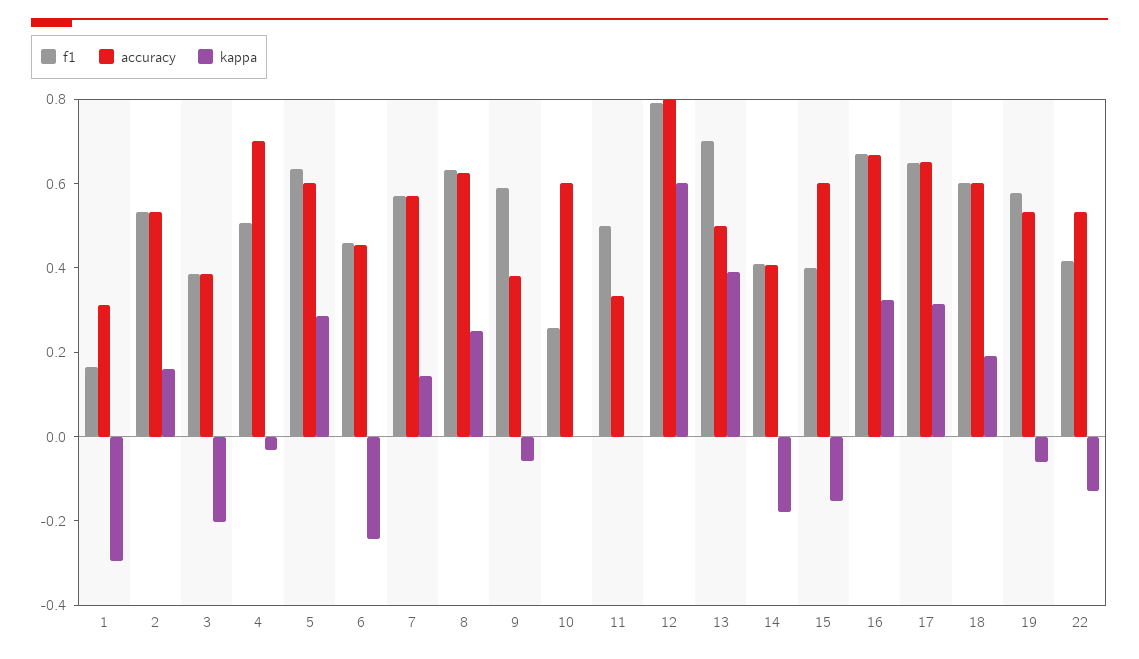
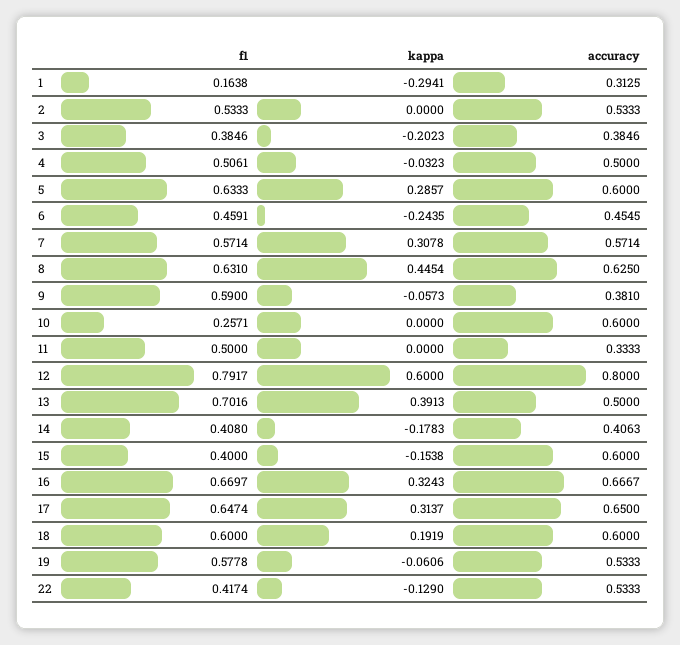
  {
    "f1": {
      "1": 0.1638,
      "2": 0.5333,
      "3": 0.3846,
      "4": 0.5061,
      "5": 0.6333,
      "6": 0.4591,
      "7": 0.5714,
      "8": 0.631,
      "9": 0.59,
      "10": 0.2571,
      "11": 0.5,
      "12": 0.7917,
      "13": 0.7016,
      "14": 0.408,
      "15": 0.4,
      "16": 0.6697,
      "17": 0.6474,
      "18": 0.6,
      "19": 0.5778,
      "22": 0.4174
    },
    "accuracy": {
      "1": 0.3125,
      "2": 0.5333,
      "3": 0.3846,
-     "4": 0.7,
+     "4": 0.5,
      "5": 0.6,
      "6": 0.4545,
      "7": 0.5714,
      "8": 0.625,
      "9": 0.381,
      "10": 0.6,
      "11": 0.3333,
      "12": 0.8,
      "13": 0.5,
      "14": 0.4063,
      "15": 0.6,
      "16": 0.6667,
      "17": 0.65,
      "18": 0.6,
      "19": 0.5333,
      "22": 0.5333
    },
    "kappa": {
      "1": -0.2941,
-     "2": 0.15,
+     "2": 0,
      "3": -0.2023,
      "4": -0.0323,
      "5": 0.2857,
      "6": -0.2435,
-     "7": 0.15,
+     "7": 0.3078,
-     "8": 0.25,
+     "8": 0.4454,
      "9": -0.0573,
      "10": 0,
      "11": 0,
      "12": 0.6,
      "13": 0.3913,
      "14": -0.1783,
      "15": -0.1538,
      "16": 0.3243,
      "17": 0.3137,
      "18": 0.1919,
      "19": -0.0606,
      "22": -0.129
    }
  }

